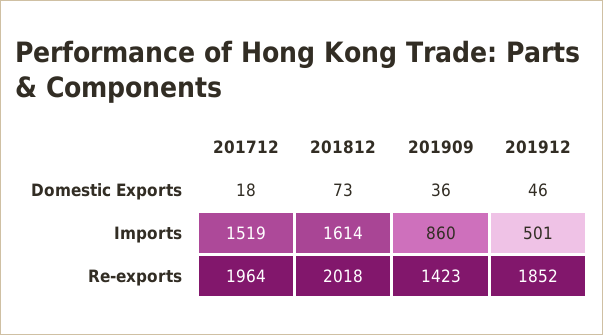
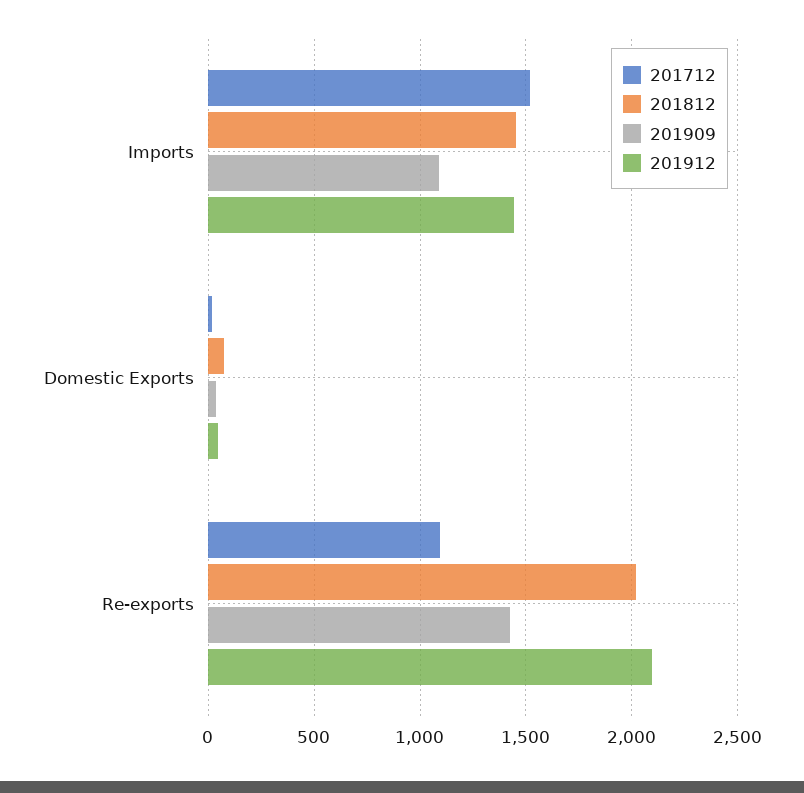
  {
    "201712": {
      "Domestic Exports": 18,
      "Imports": 1519,
-     "Re-exports": 1964
+     "Re-exports": 1100
    },
    "201812": {
      "Domestic Exports": 73,
-     "Imports": 1614,
+     "Imports": 1450,
      "Re-exports": 2018
    },
    "201909": {
      "Domestic Exports": 36,
-     "Imports": 860,
+     "Imports": 1100,
      "Re-exports": 1423
    },
    "201912": {
      "Domestic Exports": 46,
-     "Imports": 501,
+     "Imports": 1450,
-     "Re-exports": 1852
+     "Re-exports": 2100
    }
  }

